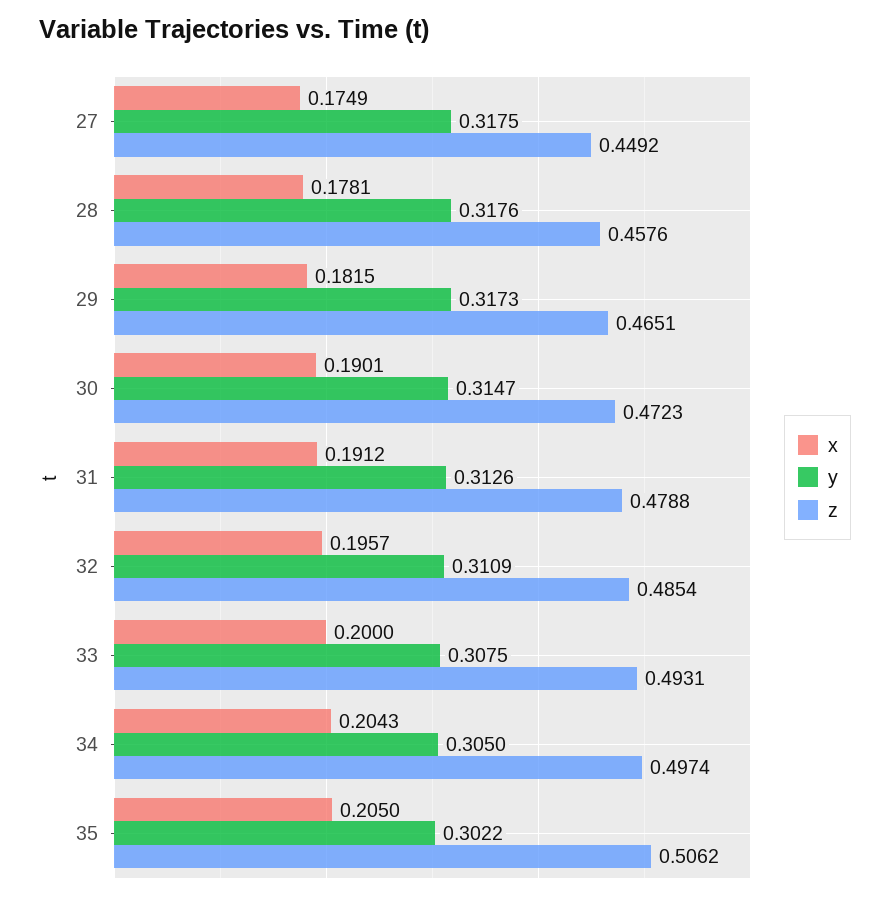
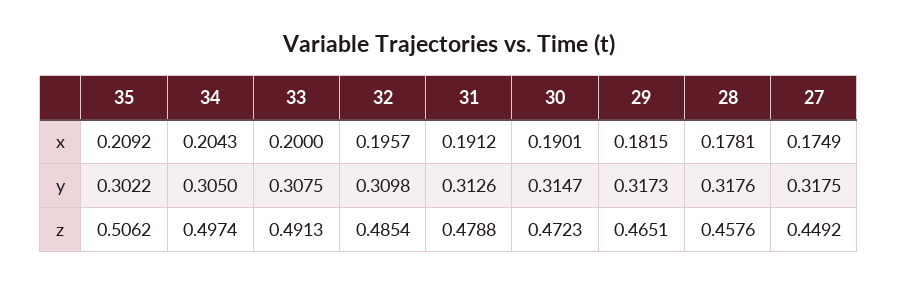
  {
    "x": {
      "27": 0.1749,
      "28": 0.1781,
      "29": 0.1815,
      "30": 0.1901,
      "31": 0.1912,
      "32": 0.1957,
      "33": 0.2,
      "34": 0.2043,
-     "35": 0.205
+     "35": 0.2092
    },
    "y": {
      "27": 0.3175,
      "28": 0.3176,
      "29": 0.3173,
      "30": 0.3147,
      "31": 0.3126,
-     "32": 0.3109,
+     "32": 0.3098,
      "33": 0.3075,
      "34": 0.305,
      "35": 0.3022
    },
    "z": {
      "27": 0.4492,
      "28": 0.4576,
      "29": 0.4651,
      "30": 0.4723,
      "31": 0.4788,
      "32": 0.4854,
-     "33": 0.4931,
+     "33": 0.4913,
      "34": 0.4974,
      "35": 0.5062
    }
  }

